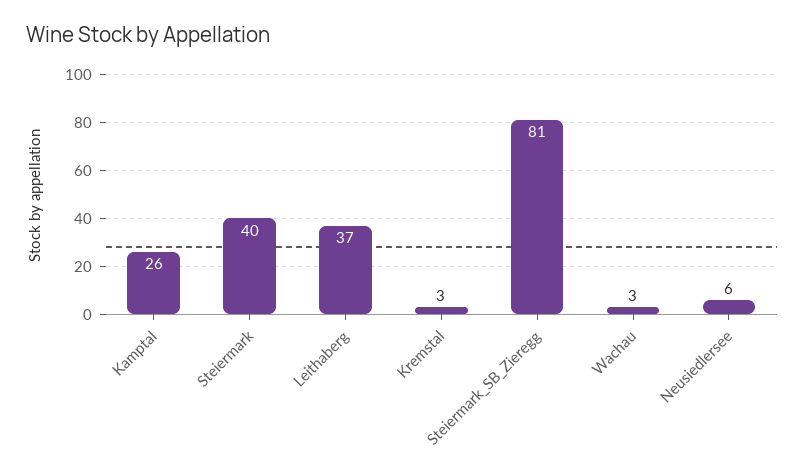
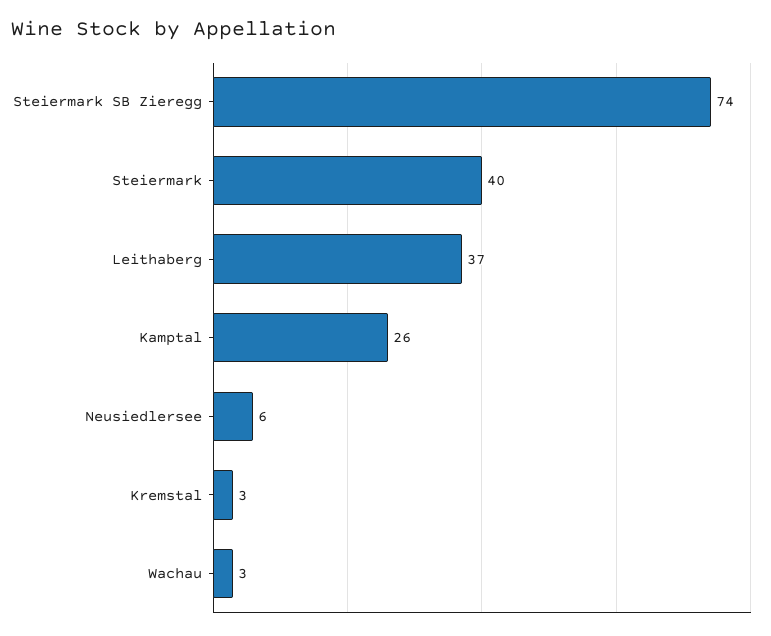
  {
    "Kamptal": 26,
    "Steiermark": 40,
    "Leithaberg": 37,
    "Kremstal": 3,
-   "Steiermark_SB_Zieregg": 81,
+   "Steiermark_SB_Zieregg": 74,
    "Wachau": 3,
    "Neusiedlersee": 6
  }

